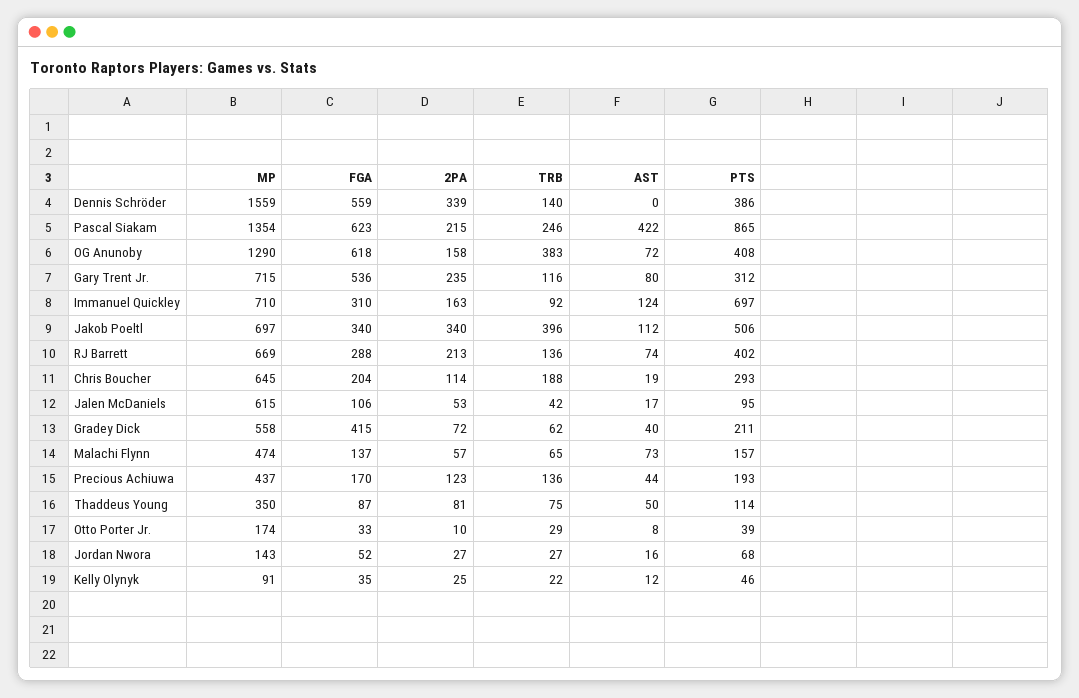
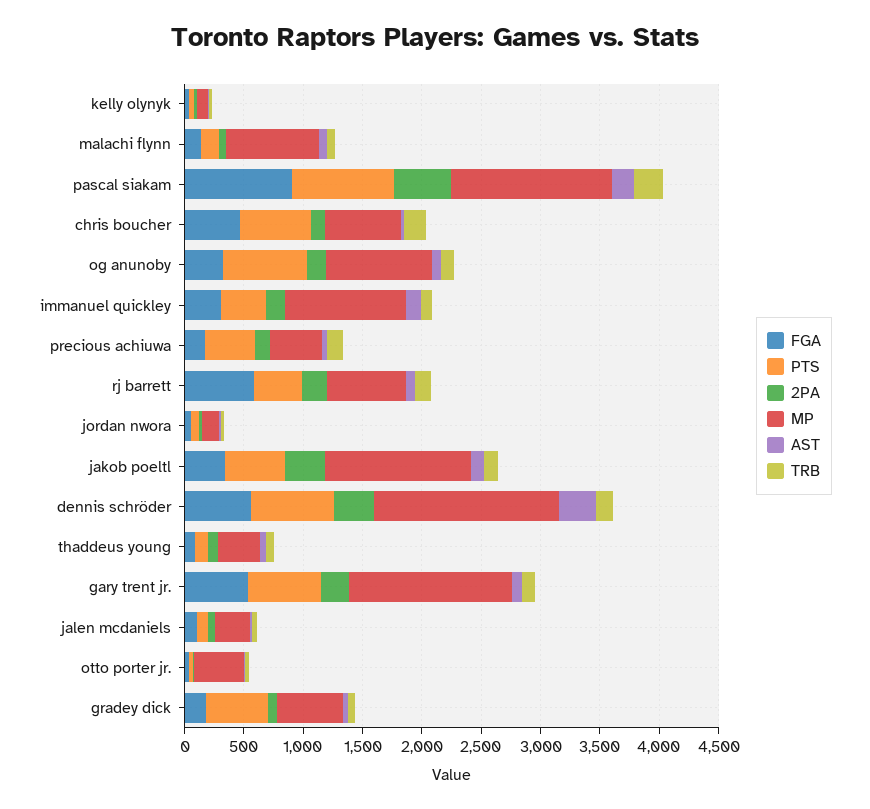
  {
    "MP": {
      "Dennis Schröder": 1559,
      "Pascal Siakam": 1354,
-     "OG Anunoby": 1290,
+     "OG Anunoby": 900,
-     "Gary Trent Jr.": 715,
+     "Gary Trent Jr.": 1400,
-     "Immanuel Quickley": 710,
+     "Immanuel Quickley": 1000,
-     "Jakob Poeltl": 697,
+     "Jakob Poeltl": 1200,
      "RJ Barrett": 669,
      "Chris Boucher": 645,
-     "Jalen McDaniels": 615,
+     "Jalen McDaniels": 300,
      "Gradey Dick": 558,
-     "Malachi Flynn": 474,
+     "Malachi Flynn": 800,
      "Precious Achiuwa": 437,
      "Thaddeus Young": 350,
-     "Otto Porter Jr.": 174,
+     "Otto Porter Jr.": 400,
      "Jordan Nwora": 143,
      "Kelly Olynyk": 91
    },
    "FGA": {
      "Dennis Schröder": 559,
-     "Pascal Siakam": 623,
+     "Pascal Siakam": 900,
-     "OG Anunoby": 618,
+     "OG Anunoby": 300,
      "Gary Trent Jr.": 536,
      "Immanuel Quickley": 310,
      "Jakob Poeltl": 340,
-     "RJ Barrett": 288,
+     "RJ Barrett": 600,
-     "Chris Boucher": 204,
+     "Chris Boucher": 500,
      "Jalen McDaniels": 106,
-     "Gradey Dick": 415,
+     "Gradey Dick": 200,
      "Malachi Flynn": 137,
      "Precious Achiuwa": 170,
      "Thaddeus Young": 87,
      "Otto Porter Jr.": 33,
      "Jordan Nwora": 52,
      "Kelly Olynyk": 35
    },
    "2PA": {
      "Dennis Schröder": 339,
-     "Pascal Siakam": 215,
+     "Pascal Siakam": 500,
      "OG Anunoby": 158,
      "Gary Trent Jr.": 235,
      "Immanuel Quickley": 163,
      "Jakob Poeltl": 340,
      "RJ Barrett": 213,
      "Chris Boucher": 114,
      "Jalen McDaniels": 53,
      "Gradey Dick": 72,
      "Malachi Flynn": 57,
      "Precious Achiuwa": 123,
      "Thaddeus Young": 81,
      "Otto Porter Jr.": 10,
      "Jordan Nwora": 27,
      "Kelly Olynyk": 25
    },
    "TRB": {
      "Dennis Schröder": 140,
      "Pascal Siakam": 246,
-     "OG Anunoby": 383,
+     "OG Anunoby": 100,
      "Gary Trent Jr.": 116,
      "Immanuel Quickley": 92,
-     "Jakob Poeltl": 396,
+     "Jakob Poeltl": 100,
      "RJ Barrett": 136,
      "Chris Boucher": 188,
      "Jalen McDaniels": 42,
      "Gradey Dick": 62,
      "Malachi Flynn": 65,
      "Precious Achiuwa": 136,
      "Thaddeus Young": 75,
      "Otto Porter Jr.": 29,
      "Jordan Nwora": 27,
      "Kelly Olynyk": 22
    },
    "AST": {
-     "Dennis Schröder": 0,
+     "Dennis Schröder": 300,
-     "Pascal Siakam": 422,
+     "Pascal Siakam": 200,
      "OG Anunoby": 72,
      "Gary Trent Jr.": 80,
      "Immanuel Quickley": 124,
      "Jakob Poeltl": 112,
      "RJ Barrett": 74,
      "Chris Boucher": 19,
      "Jalen McDaniels": 17,
      "Gradey Dick": 40,
      "Malachi Flynn": 73,
      "Precious Achiuwa": 44,
      "Thaddeus Young": 50,
      "Otto Porter Jr.": 8,
      "Jordan Nwora": 16,
      "Kelly Olynyk": 12
    },
    "PTS": {
-     "Dennis Schröder": 386,
+     "Dennis Schröder": 700,
      "Pascal Siakam": 865,
-     "OG Anunoby": 408,
+     "OG Anunoby": 700,
-     "Gary Trent Jr.": 312,
+     "Gary Trent Jr.": 600,
-     "Immanuel Quickley": 697,
+     "Immanuel Quickley": 400,
      "Jakob Poeltl": 506,
      "RJ Barrett": 402,
-     "Chris Boucher": 293,
+     "Chris Boucher": 600,
      "Jalen McDaniels": 95,
-     "Gradey Dick": 211,
+     "Gradey Dick": 500,
      "Malachi Flynn": 157,
-     "Precious Achiuwa": 193,
+     "Precious Achiuwa": 400,
      "Thaddeus Young": 114,
      "Otto Porter Jr.": 39,
      "Jordan Nwora": 68,
      "Kelly Olynyk": 46
    }
  }

